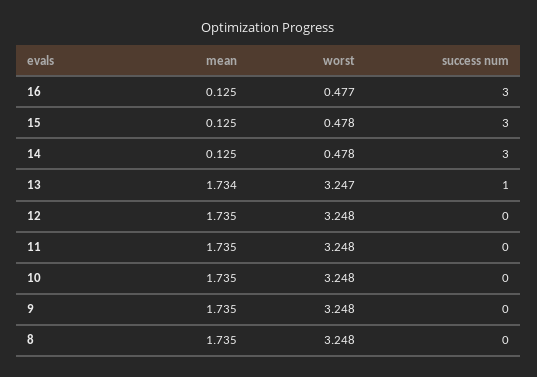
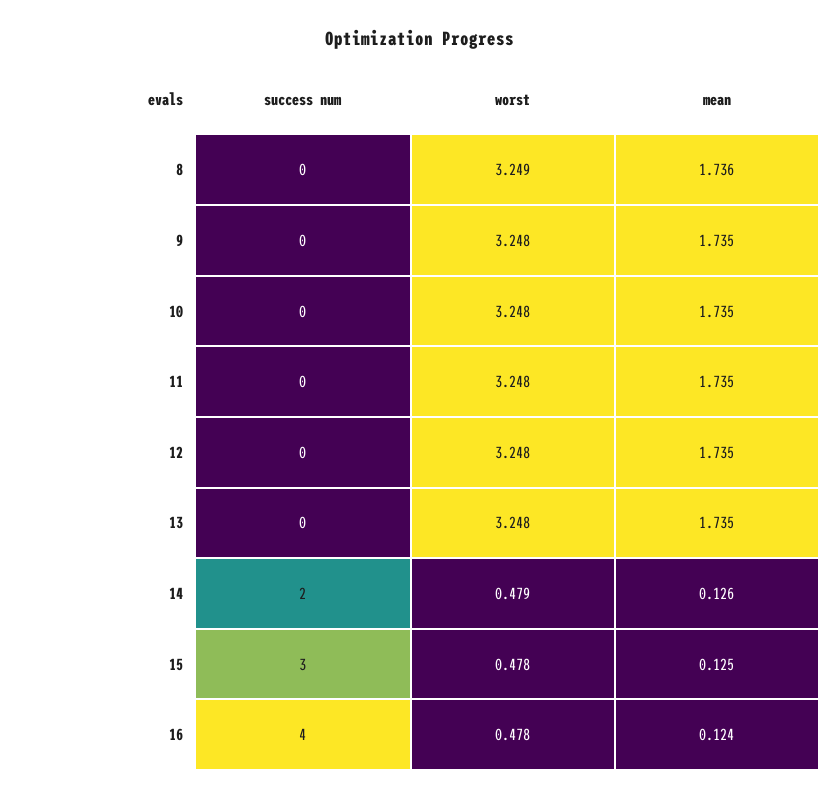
  {
    "mean": {
-     "16": 0.125,
+     "16": 0.124,
      "15": 0.125,
-     "14": 0.125,
+     "14": 0.126,
-     "13": 1.734,
+     "13": 1.735,
      "12": 1.735,
      "11": 1.735,
      "10": 1.735,
      "9": 1.735,
-     "8": 1.735
+     "8": 1.736
    },
    "worst": {
-     "16": 0.477,
+     "16": 0.478,
      "15": 0.478,
-     "14": 0.478,
+     "14": 0.479,
-     "13": 3.247,
+     "13": 3.248,
      "12": 3.248,
      "11": 3.248,
      "10": 3.248,
      "9": 3.248,
-     "8": 3.248
+     "8": 3.249
    },
    "success num": {
-     "16": 3,
+     "16": 4,
      "15": 3,
-     "14": 3,
+     "14": 2,
-     "13": 1,
+     "13": 0,
      "12": 0,
      "11": 0,
      "10": 0,
      "9": 0,
      "8": 0
    }
  }

